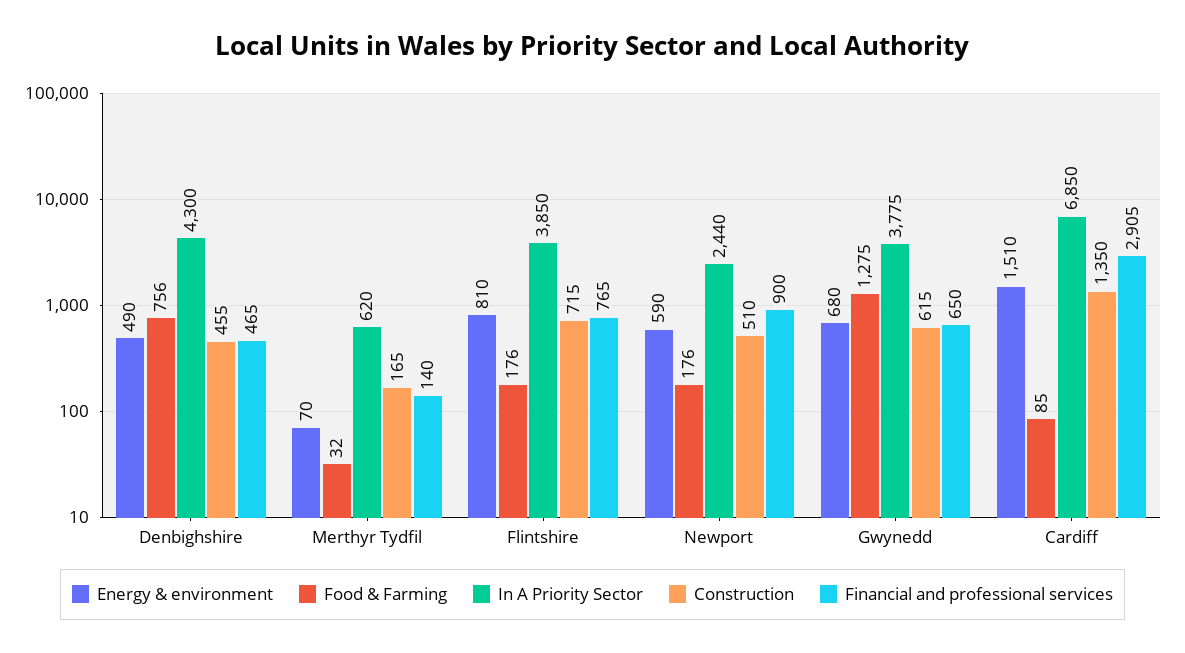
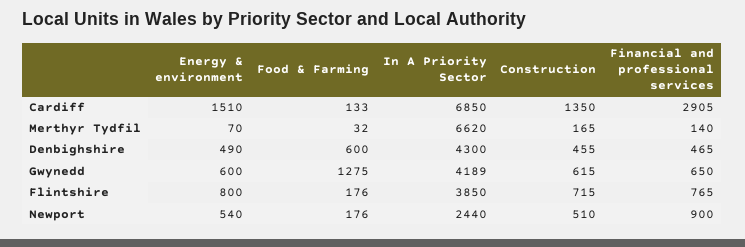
  {
    "Energy & environment": {
      "Denbighshire": 490,
      "Merthyr Tydfil": 70,
-     "Flintshire": 810,
+     "Flintshire": 800,
-     "Newport": 590,
+     "Newport": 540,
-     "Gwynedd": 680,
+     "Gwynedd": 600,
      "Cardiff": 1510
    },
    "Food & Farming": {
-     "Denbighshire": 756,
+     "Denbighshire": 600,
      "Merthyr Tydfil": 32,
      "Flintshire": 176,
      "Newport": 176,
      "Gwynedd": 1275,
-     "Cardiff": 85
+     "Cardiff": 133
    },
    "In A Priority Sector": {
      "Denbighshire": 4300,
-     "Merthyr Tydfil": 620,
+     "Merthyr Tydfil": 6620,
      "Flintshire": 3850,
      "Newport": 2440,
-     "Gwynedd": 3775,
+     "Gwynedd": 4189,
      "Cardiff": 6850
    },
    "Construction": {
      "Denbighshire": 455,
      "Merthyr Tydfil": 165,
      "Flintshire": 715,
      "Newport": 510,
      "Gwynedd": 615,
      "Cardiff": 1350
    },
    "Financial and professional services": {
      "Denbighshire": 465,
      "Merthyr Tydfil": 140,
      "Flintshire": 765,
      "Newport": 900,
      "Gwynedd": 650,
      "Cardiff": 2905
    }
  }

